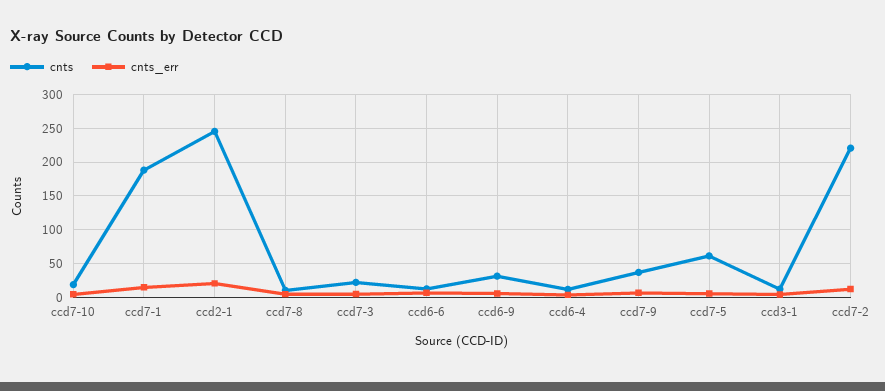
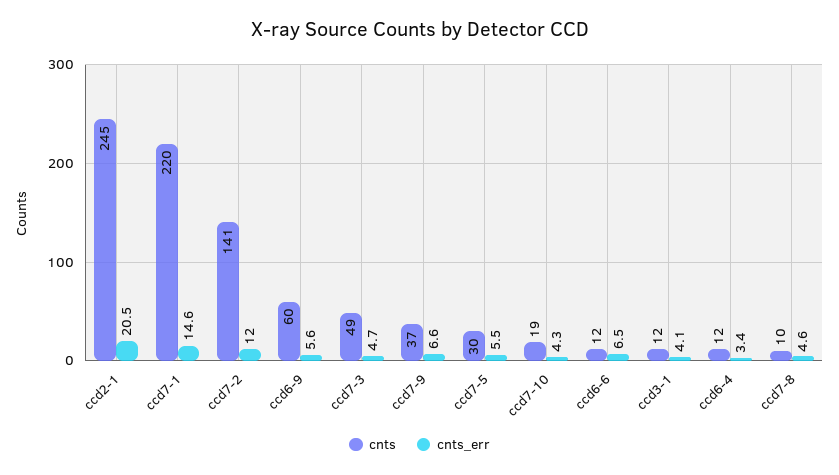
  {
    "cnts": {
      "ccd7-10": 19,
-     "ccd7-1": 190,
+     "ccd7-1": 220,
      "ccd2-1": 245,
      "ccd7-8": 10,
-     "ccd7-3": 20,
+     "ccd7-3": 49,
      "ccd6-6": 12,
-     "ccd6-9": 30,
+     "ccd6-9": 60,
      "ccd6-4": 12,
      "ccd7-9": 37,
-     "ccd7-5": 60,
+     "ccd7-5": 30,
      "ccd3-1": 12,
-     "ccd7-2": 220
+     "ccd7-2": 141
    },
    "cnts_err": {
      "ccd7-10": 4.3,
      "ccd7-1": 14.6,
      "ccd2-1": 20.5,
      "ccd7-8": 4.6,
      "ccd7-3": 4.7,
      "ccd6-6": 6.5,
      "ccd6-9": 5.6,
      "ccd6-4": 3.4,
      "ccd7-9": 6.6,
      "ccd7-5": 5.5,
      "ccd3-1": 4.1,
      "ccd7-2": 12
    }
  }

